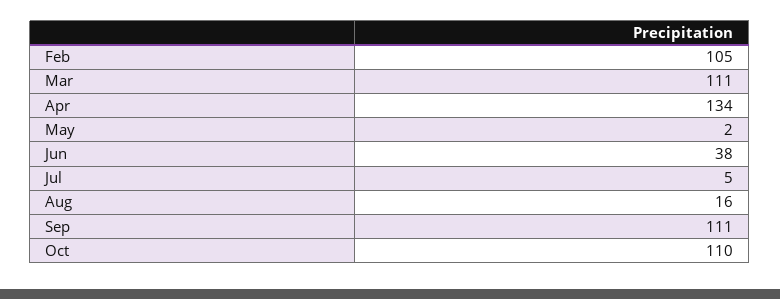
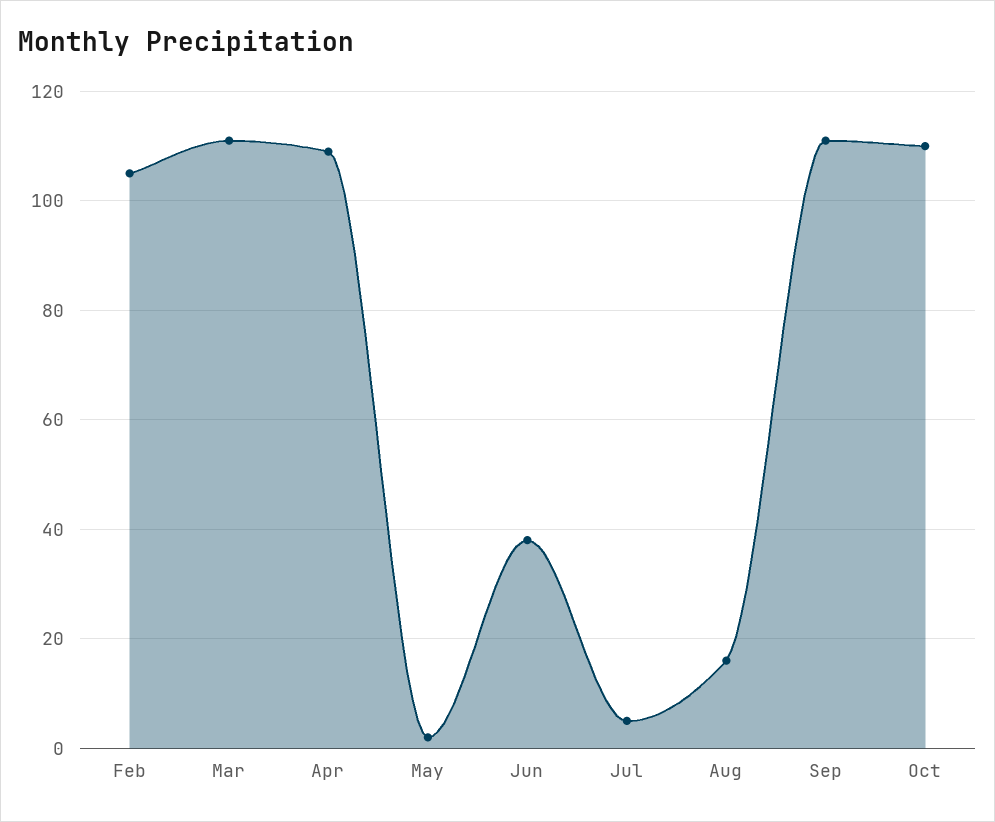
  {
    "Feb": 105,
    "Mar": 111,
-   "Apr": 134,
+   "Apr": 110,
    "May": 2,
    "Jun": 38,
    "Jul": 5,
    "Aug": 16,
    "Sep": 111,
    "Oct": 110
  }

